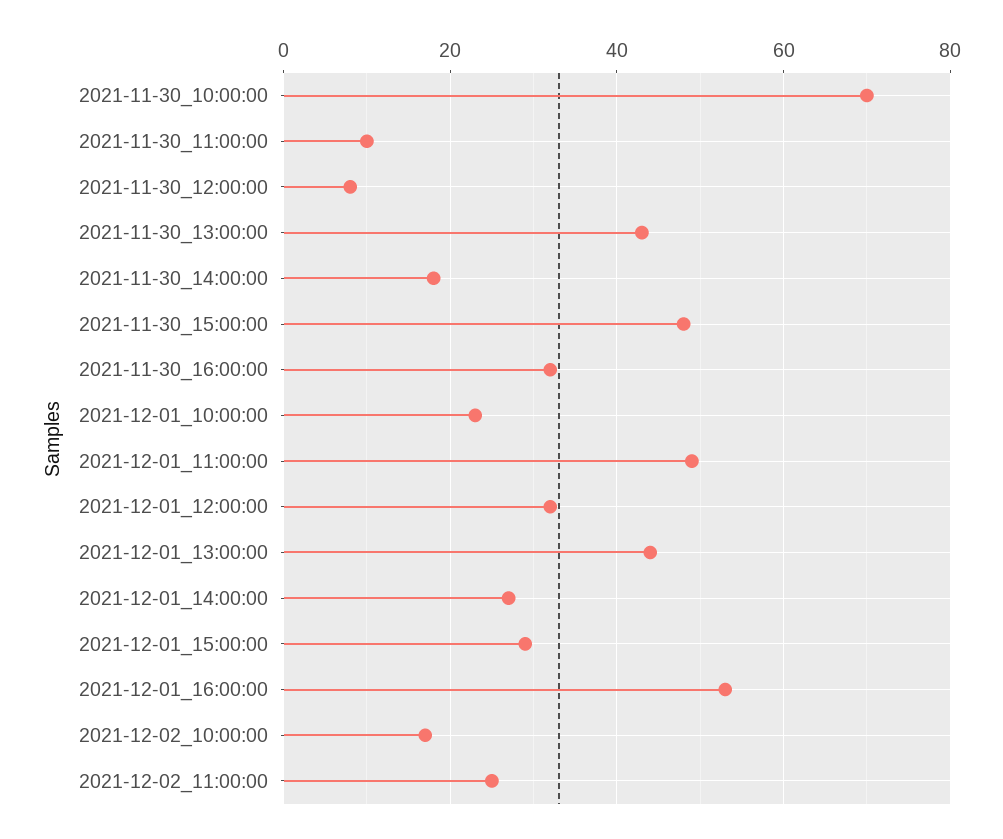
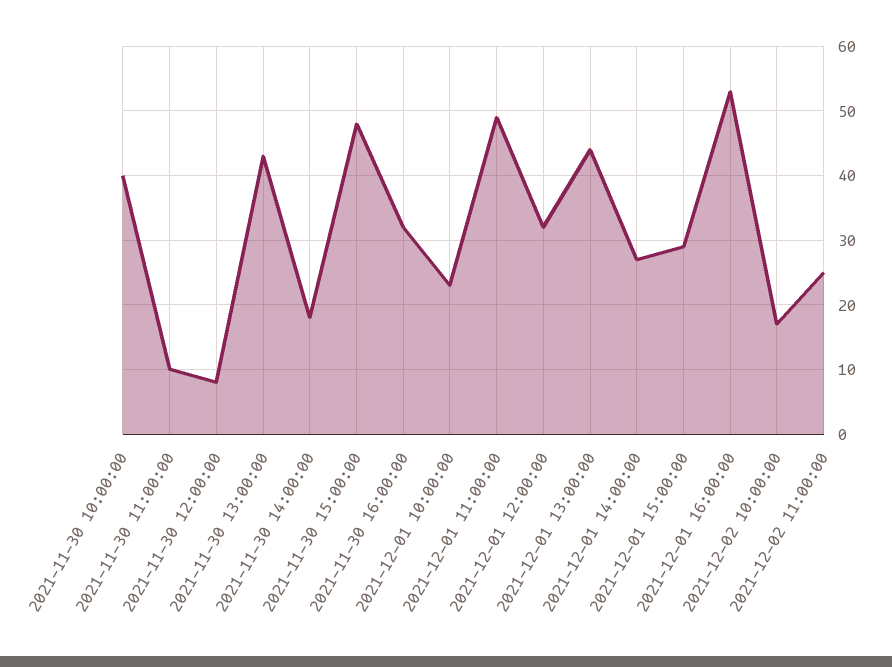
  {
-   "2021-11-30_10:00:00": 70,
+   "2021-11-30_10:00:00": 40,
    "2021-11-30_11:00:00": 10,
    "2021-11-30_12:00:00": 8,
    "2021-11-30_13:00:00": 43,
    "2021-11-30_14:00:00": 18,
    "2021-11-30_15:00:00": 48,
    "2021-11-30_16:00:00": 32,
    "2021-12-01_10:00:00": 23,
    "2021-12-01_11:00:00": 49,
    "2021-12-01_12:00:00": 32,
    "2021-12-01_13:00:00": 44,
    "2021-12-01_14:00:00": 27,
    "2021-12-01_15:00:00": 29,
    "2021-12-01_16:00:00": 53,
    "2021-12-02_10:00:00": 17,
    "2021-12-02_11:00:00": 25
  }

